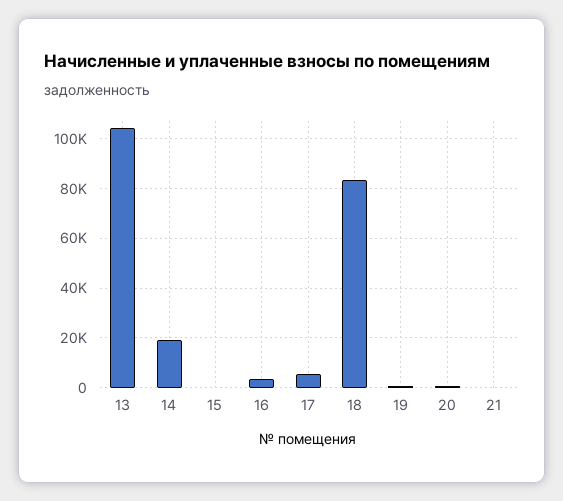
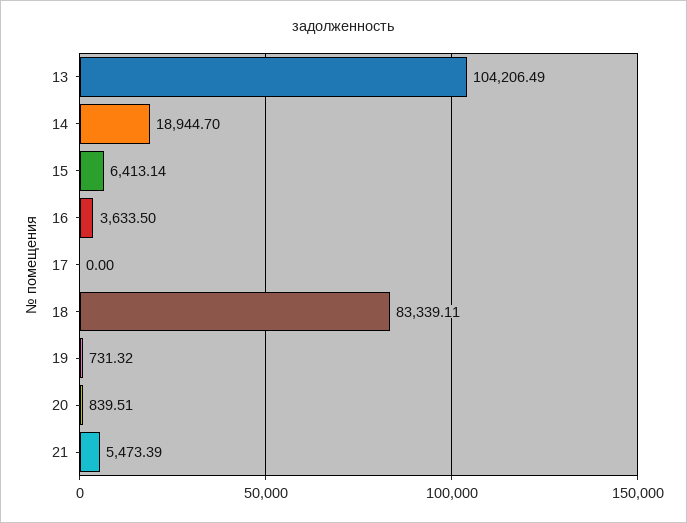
  {
    "13": 104206.49,
    "14": 18944.7,
-   "15": 0,
+   "15": 6413.14,
    "16": 3633.5,
-   "17": 5000,
+   "17": 0,
    "18": 83339.11,
    "19": 731.32,
    "20": 839.51,
-   "21": 0
+   "21": 5473.39
  }

